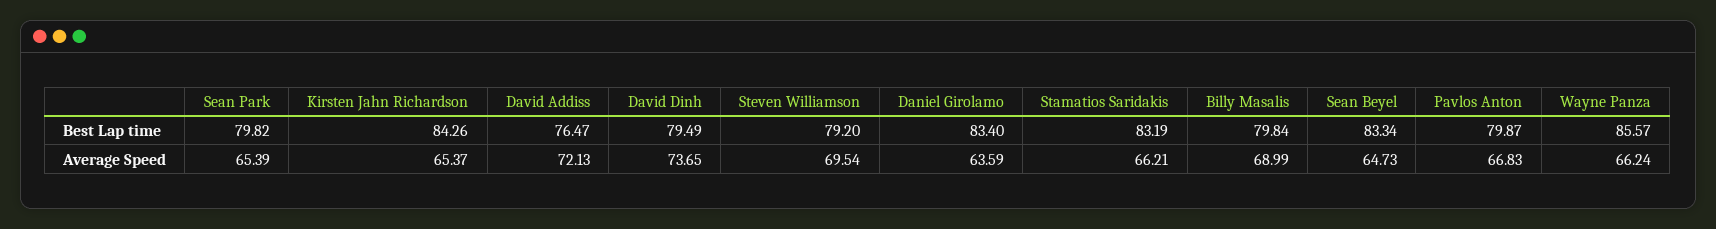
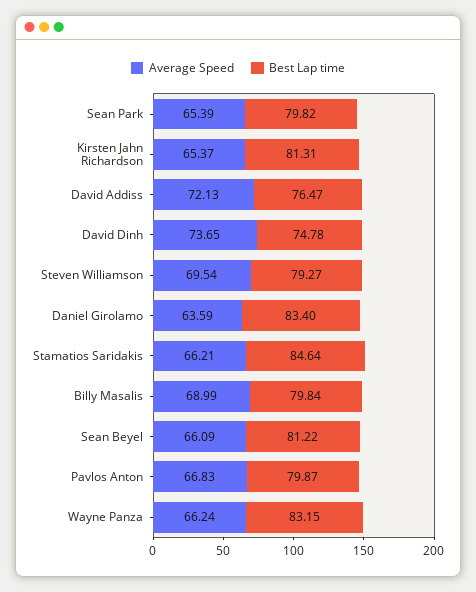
  {
    "Best Lap time": {
      "Sean Park": 79.82,
-     "Kirsten Jahn Richardson": 84.26,
+     "Kirsten Jahn Richardson": 81.31,
      "David Addiss": 76.47,
-     "David Dinh": 79.49,
+     "David Dinh": 74.78,
-     "Steven Williamson": 79.2,
+     "Steven Williamson": 79.27,
      "Daniel Girolamo": 83.4,
-     "Stamatios Saridakis": 83.19,
+     "Stamatios Saridakis": 84.64,
      "Billy Masalis": 79.84,
-     "Sean Beyel": 83.34,
+     "Sean Beyel": 81.22,
      "Pavlos Anton": 79.87,
-     "Wayne Panza": 85.57
+     "Wayne Panza": 83.15
    },
    "Average Speed": {
      "Sean Park": 65.39,
      "Kirsten Jahn Richardson": 65.37,
      "David Addiss": 72.13,
      "David Dinh": 73.65,
      "Steven Williamson": 69.54,
      "Daniel Girolamo": 63.59,
      "Stamatios Saridakis": 66.21,
      "Billy Masalis": 68.99,
-     "Sean Beyel": 64.73,
+     "Sean Beyel": 66.09,
      "Pavlos Anton": 66.83,
      "Wayne Panza": 66.24
    }
  }

